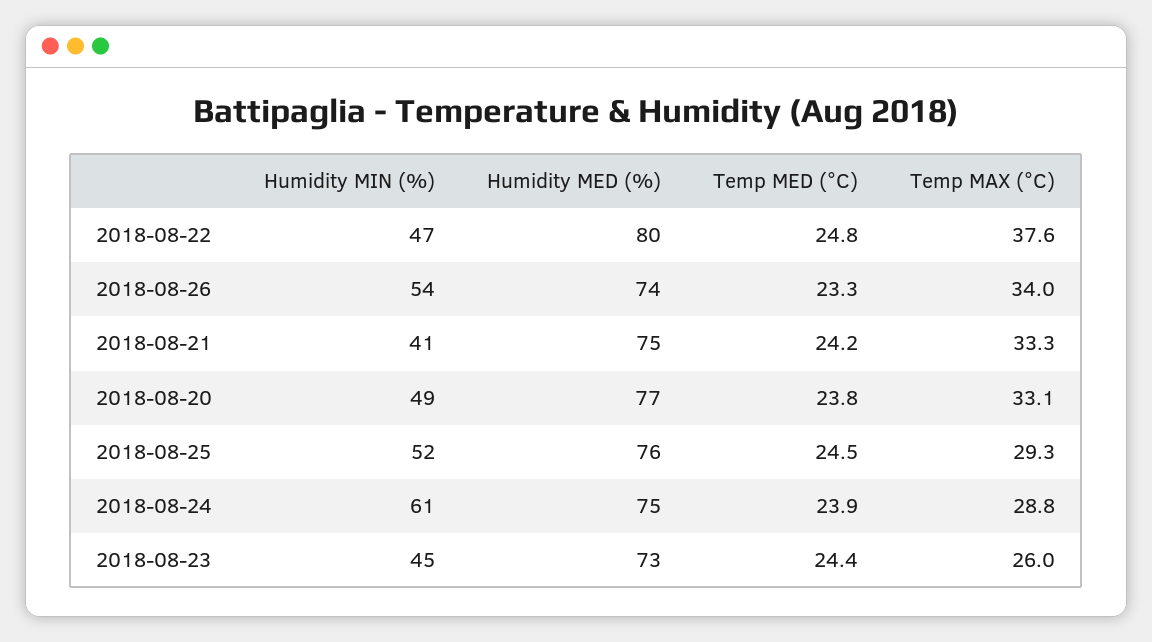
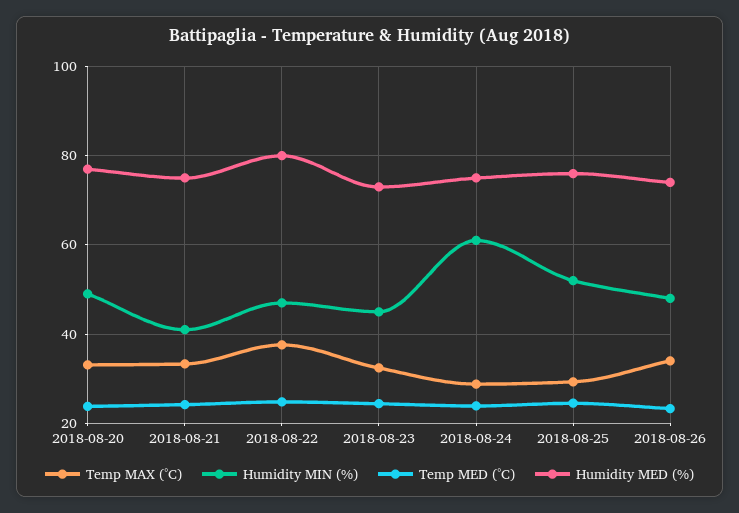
  {
    "Humidity MIN (%)": {
      "2018-08-22": 47,
-     "2018-08-26": 54,
+     "2018-08-26": 48,
      "2018-08-21": 41,
      "2018-08-20": 49,
      "2018-08-25": 52,
      "2018-08-24": 61,
      "2018-08-23": 45
    },
    "Humidity MED (%)": {
      "2018-08-22": 80,
      "2018-08-26": 74,
      "2018-08-21": 75,
      "2018-08-20": 77,
      "2018-08-25": 76,
      "2018-08-24": 75,
      "2018-08-23": 73
    },
    "Temp MED (°C)": {
      "2018-08-22": 24.8,
      "2018-08-26": 23.3,
      "2018-08-21": 24.2,
      "2018-08-20": 23.8,
      "2018-08-25": 24.5,
      "2018-08-24": 23.9,
      "2018-08-23": 24.4
    },
    "Temp MAX (°C)": {
      "2018-08-22": 37.6,
      "2018-08-26": 34,
      "2018-08-21": 33.3,
      "2018-08-20": 33.1,
      "2018-08-25": 29.3,
      "2018-08-24": 28.8,
-     "2018-08-23": 26
+     "2018-08-23": 32
    }
  }

